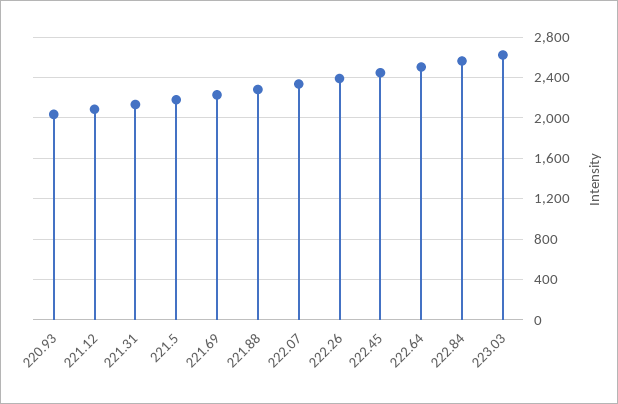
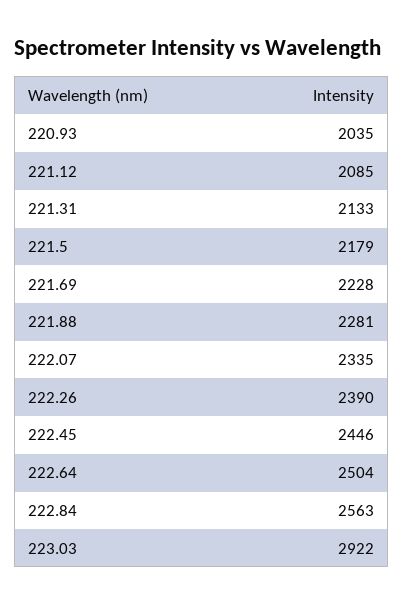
  {
    "220.93": 2035,
    "221.12": 2085,
    "221.31": 2133,
    "221.5": 2179,
    "221.69": 2228,
    "221.88": 2281,
    "222.07": 2335,
    "222.26": 2390,
    "222.45": 2446,
    "222.64": 2504,
    "222.84": 2563,
-   "223.03": 2600
+   "223.03": 2922
  }

